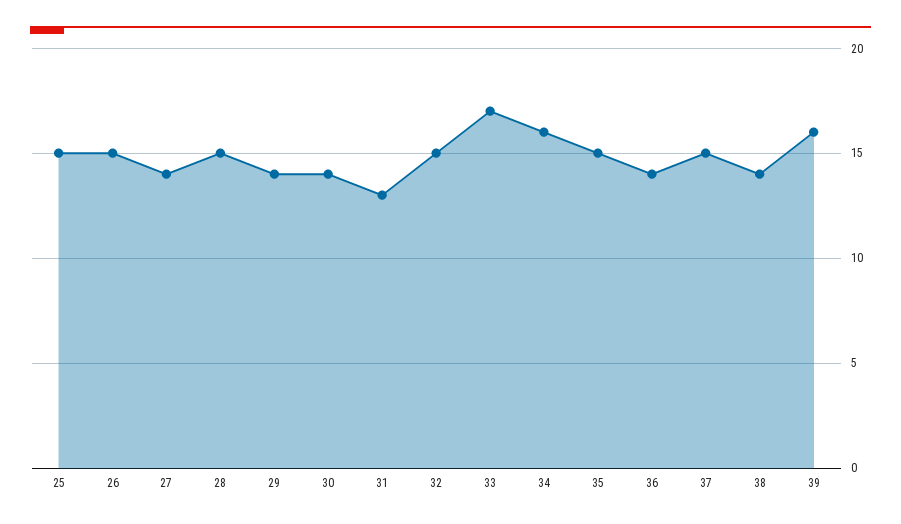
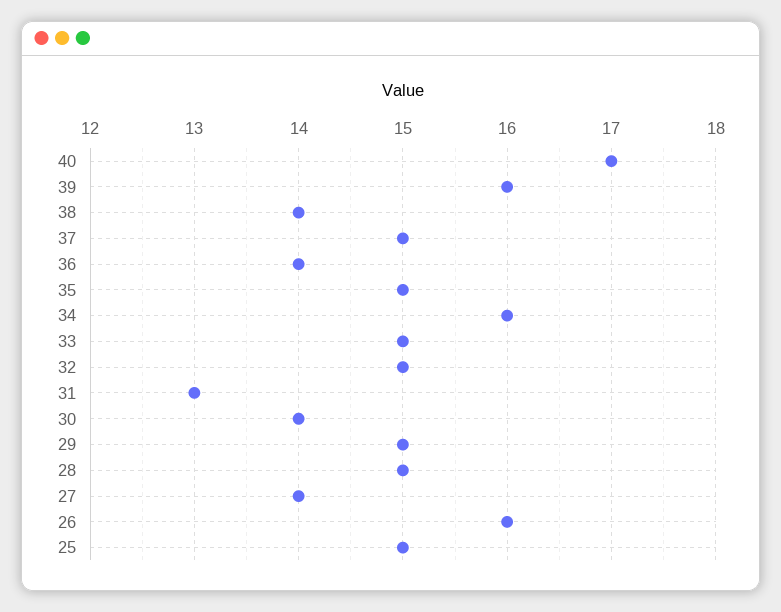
  {
    "25": 15,
-   "26": 15,
+   "26": 16,
    "27": 14,
    "28": 15,
-   "29": 14,
+   "29": 15,
    "30": 14,
    "31": 13,
    "32": 15,
-   "33": 17,
+   "33": 15,
    "34": 16,
    "35": 15,
    "36": 14,
    "37": 15,
    "38": 14,
-   "39": 16
+   "39": 16,
+   "40": 17
  }

